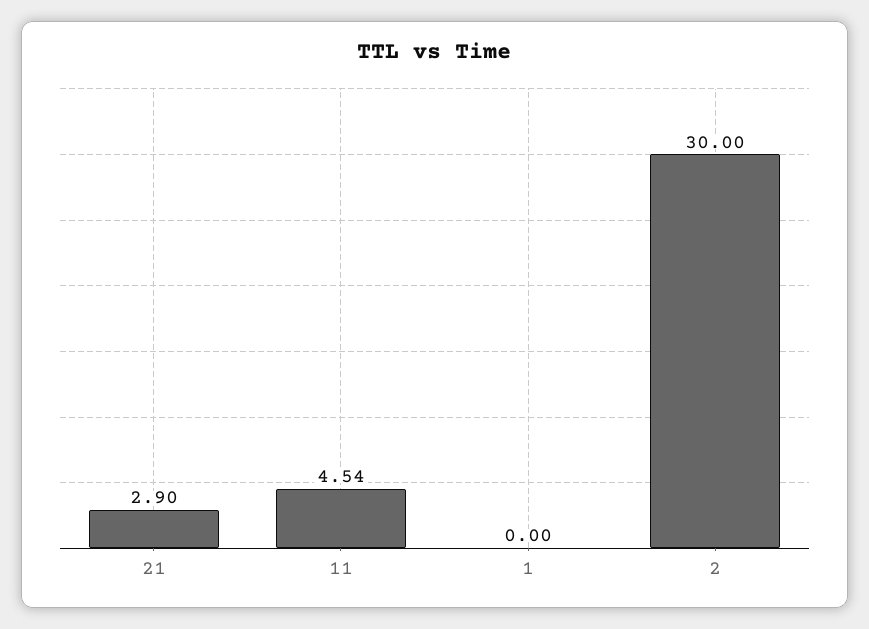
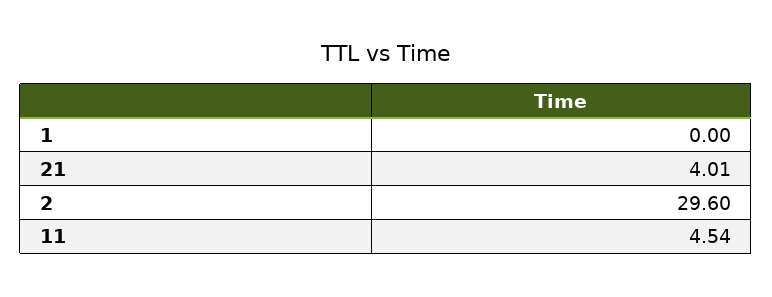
  {
-   "21": 2.9,
+   "21": 4.01,
    "11": 4.54,
    "1": 0,
-   "2": 30
+   "2": 29.6
  }

